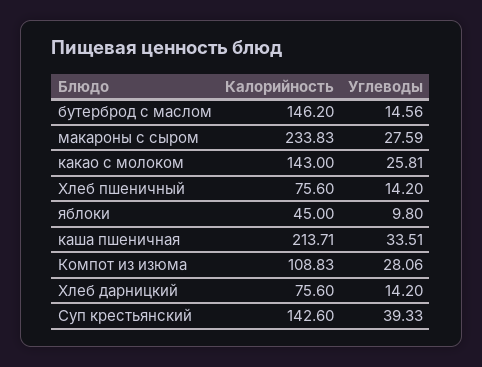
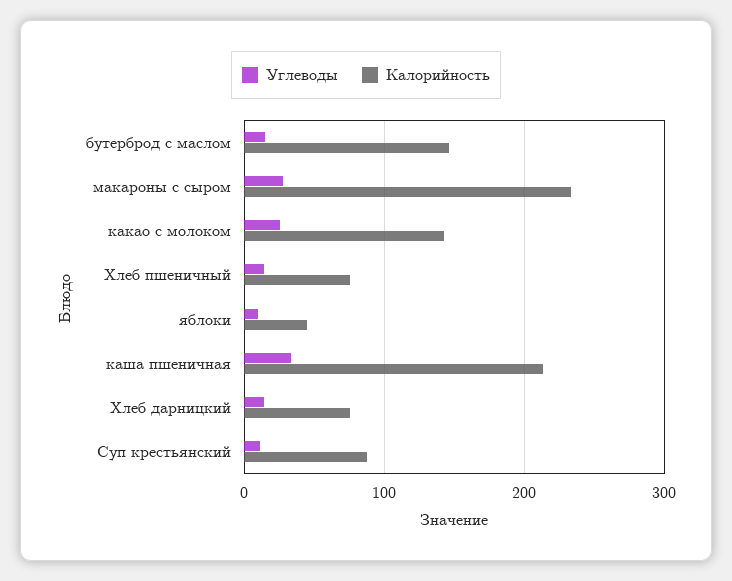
  {
    "Калорийность": {
      "бутерброд с маслом": 146.2,
      "макароны с сыром": 233.83,
      "какао с молоком": 143,
      "Хлеб пшеничный": 75.6,
      "яблоки": 45,
      "каша пшеничная": 213.71,
-     "Компот из изюма": 108.83,
      "Хлеб дарницкий": 75.6,
-     "Суп крестьянский": 142.6
+     "Суп крестьянский": 90
    },
    "Углеводы": {
      "бутерброд с маслом": 14.56,
      "макароны с сыром": 27.59,
      "какао с молоком": 25.81,
      "Хлеб пшеничный": 14.2,
      "яблоки": 9.8,
      "каша пшеничная": 33.51,
-     "Компот из изюма": 28.06,
      "Хлеб дарницкий": 14.2,
-     "Суп крестьянский": 39.33
+     "Суп крестьянский": 10
    }
  }

